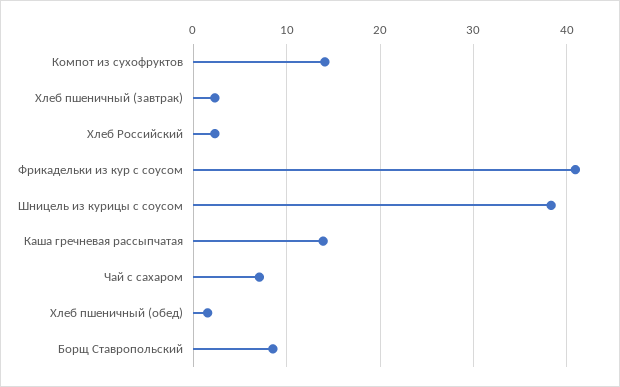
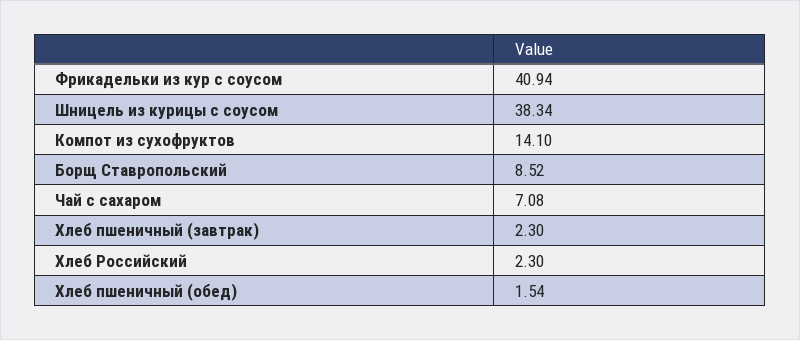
  {
    "Компот из сухофруктов": 14.1,
    "Хлеб пшеничный (завтрак)": 2.3,
    "Хлеб Российский": 2.3,
    "Фрикадельки из кур с соусом": 40.94,
    "Шницель из курицы с соусом": 38.34,
-   "Каша гречневая рассыпчатая": 14,
    "Чай с сахаром": 7.08,
    "Хлеб пшеничный (обед)": 1.54,
    "Борщ Ставропольский": 8.52
  }

